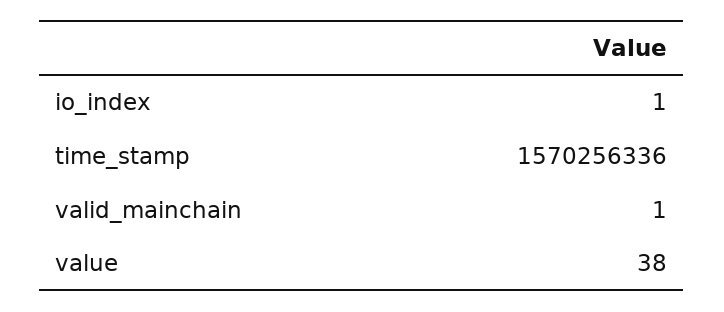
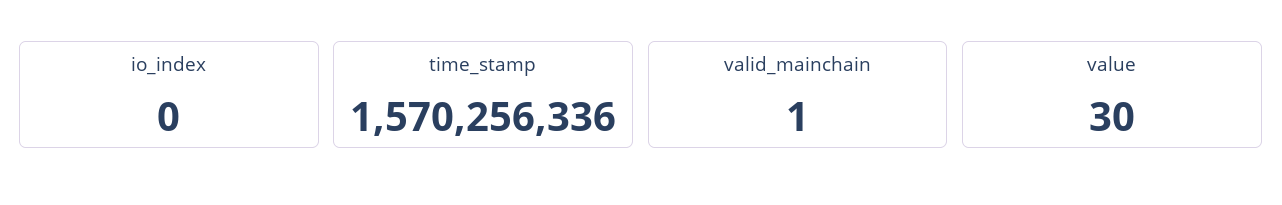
  {
-   "io_index": 1,
+   "io_index": 0,
    "time_stamp": 1570256336,
    "valid_mainchain": 1,
-   "value": 38
+   "value": 30
  }

